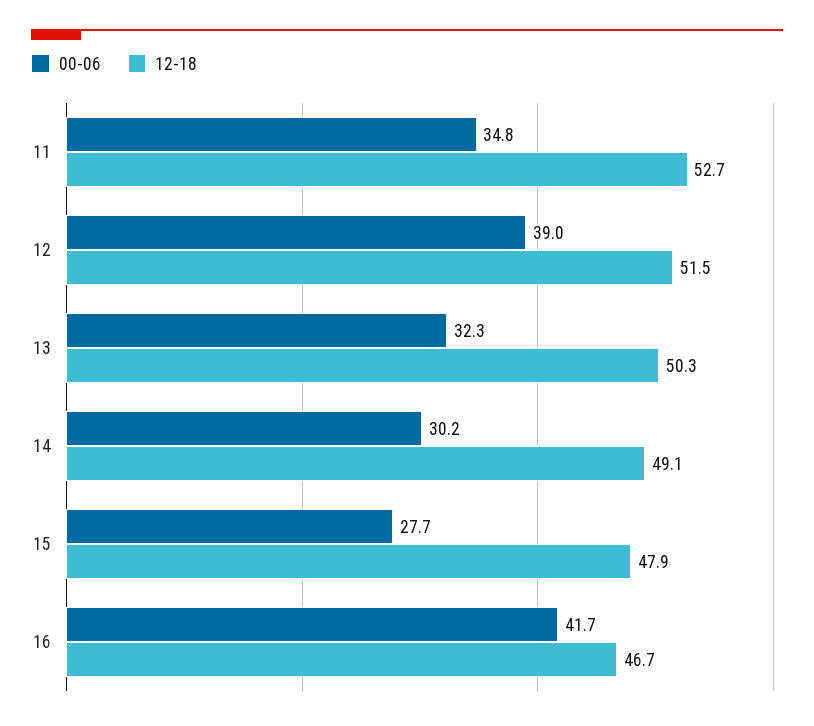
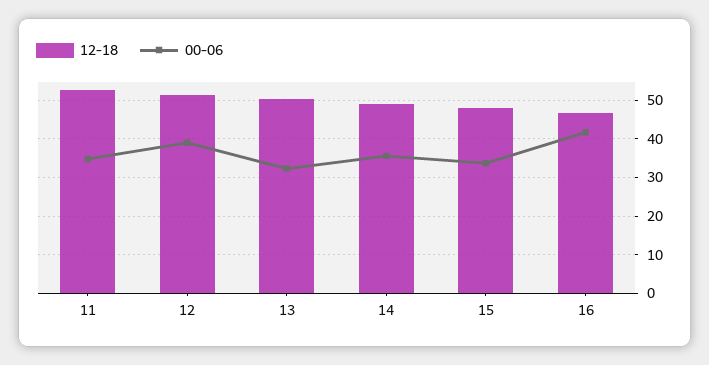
  {
    "00-06": {
      "11": 34.8,
      "12": 39,
      "13": 32.3,
-     "14": 30.2,
+     "14": 36,
-     "15": 27.7,
+     "15": 34,
      "16": 41.7
    },
    "12-18": {
      "11": 52.7,
      "12": 51.5,
      "13": 50.3,
      "14": 49.1,
      "15": 47.9,
      "16": 46.7
    }
  }

